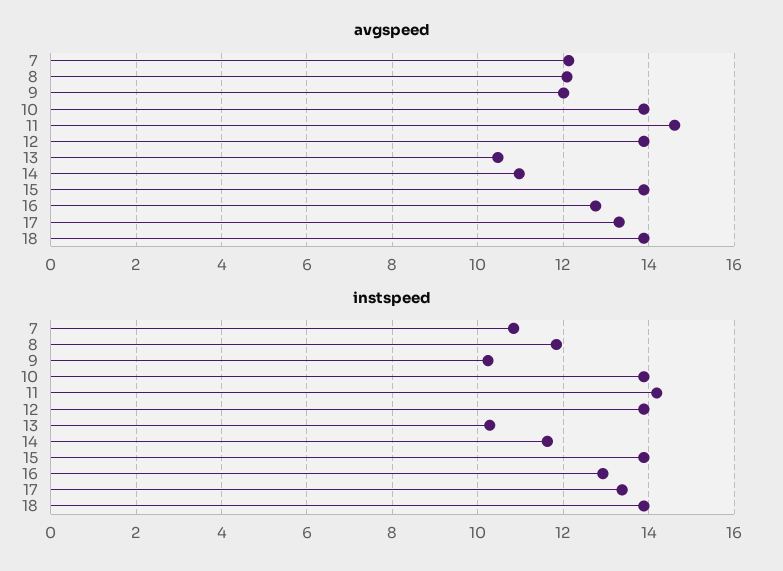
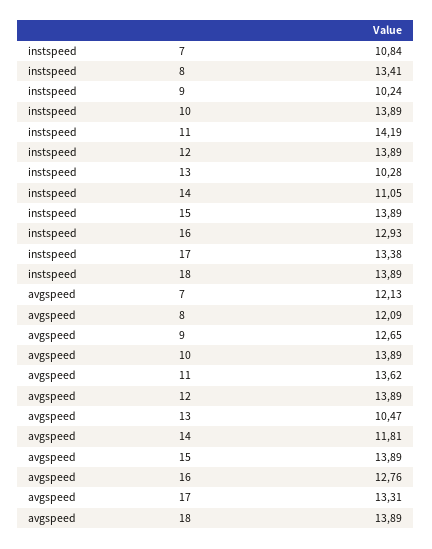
  {
    "avgspeed": {
      "7": 12.13,
      "8": 12.09,
-     "9": 12,
+     "9": 12.65,
      "10": 13.89,
-     "11": 14.6,
+     "11": 13.62,
      "12": 13.89,
      "13": 10.47,
-     "14": 11,
+     "14": 11.81,
      "15": 13.89,
      "16": 12.76,
      "17": 13.31,
      "18": 13.89
    },
    "instspeed": {
      "7": 10.84,
-     "8": 11.8,
+     "8": 13.41,
      "9": 10.24,
      "10": 13.89,
      "11": 14.19,
      "12": 13.89,
      "13": 10.28,
-     "14": 11.6,
+     "14": 11.05,
      "15": 13.89,
      "16": 12.93,
      "17": 13.38,
      "18": 13.89
    }
  }

